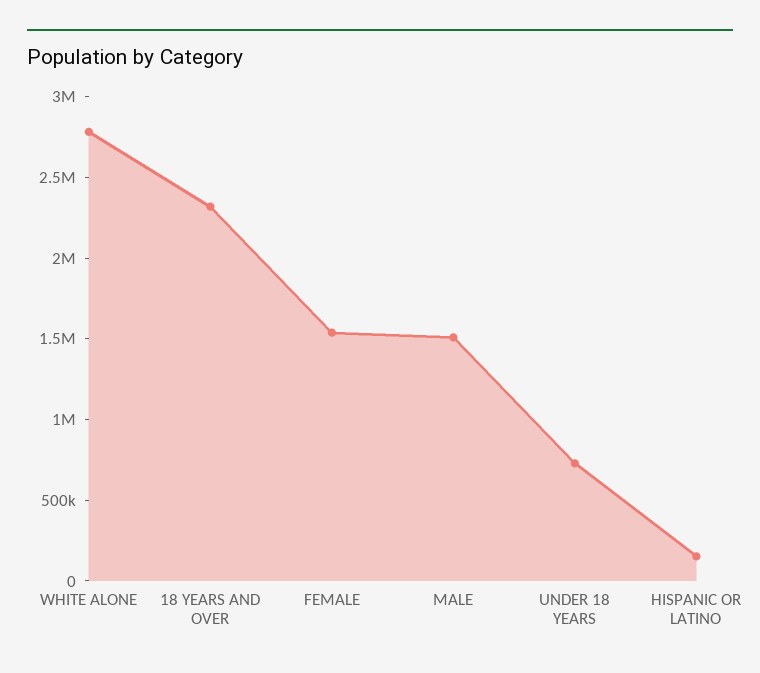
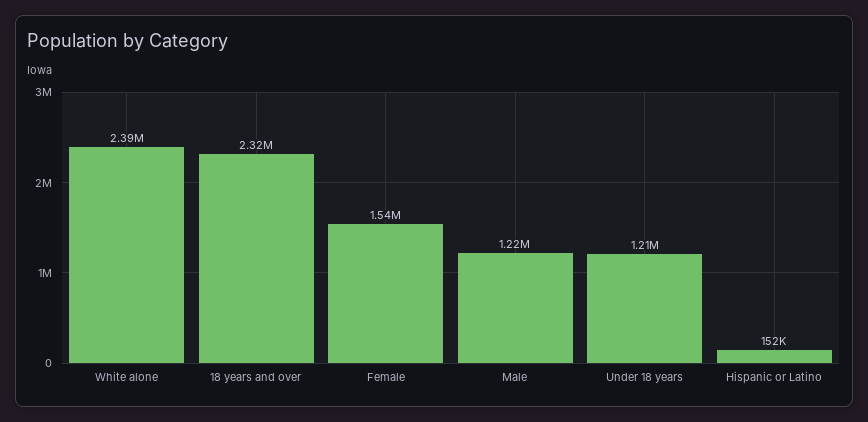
  {
-   "WHITE ALONE": 2800000,
+   "WHITE ALONE": 2390000,
    "18 YEARS AND OVER": 2320000,
    "FEMALE": 1540000,
-   "MALE": 1500000,
+   "MALE": 1220000,
-   "UNDER 18 YEARS": 700000,
+   "UNDER 18 YEARS": 1210000,
    "HISPANIC OR LATINO": 152000
  }

